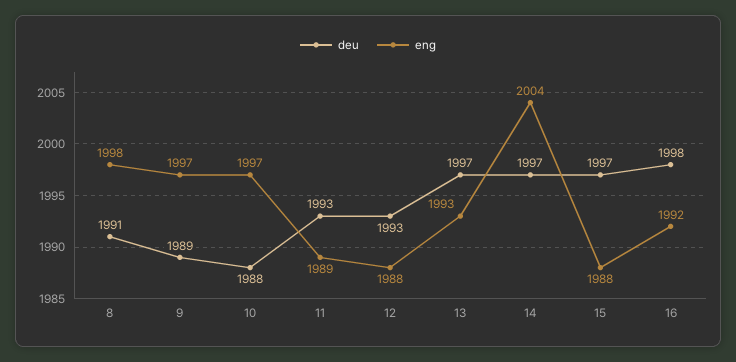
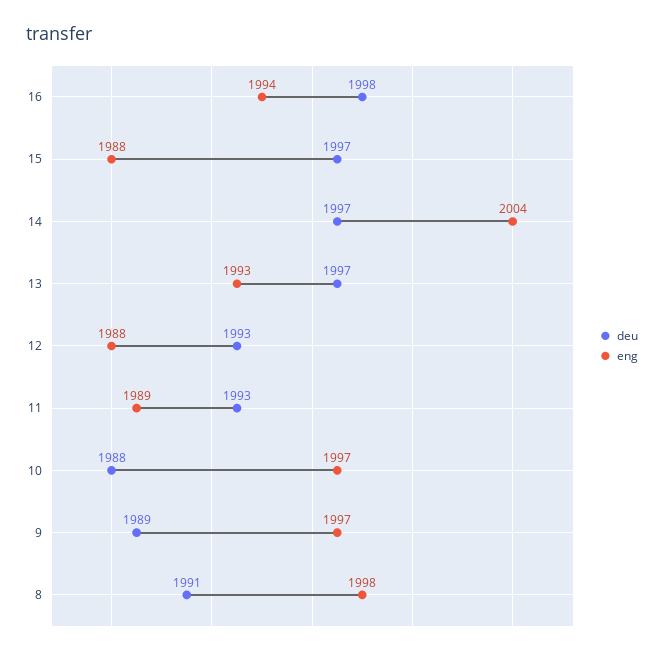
  {
    "deu": {
      "8": 1991,
      "9": 1989,
      "10": 1988,
      "11": 1993,
      "12": 1993,
      "13": 1997,
      "14": 1997,
      "15": 1997,
      "16": 1998
    },
    "eng": {
      "8": 1998,
      "9": 1997,
      "10": 1997,
      "11": 1989,
      "12": 1988,
      "13": 1993,
      "14": 2004,
      "15": 1988,
-     "16": 1992
+     "16": 1994
    }
  }

